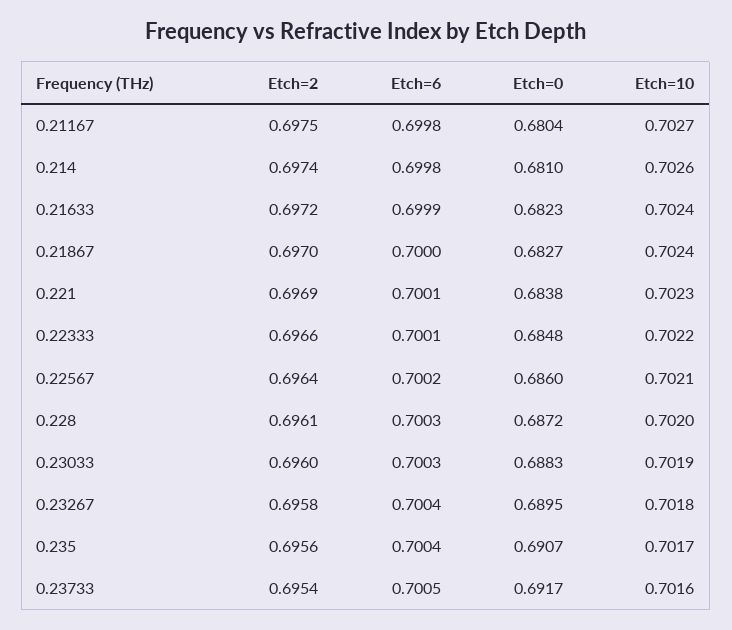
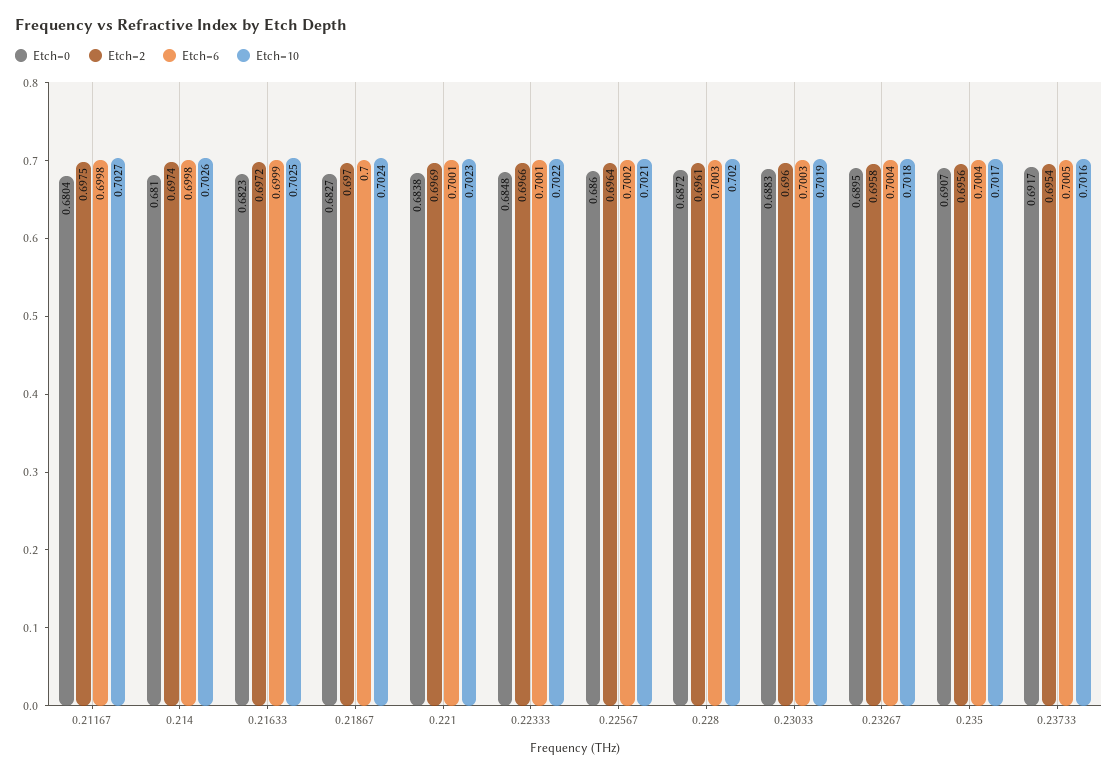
  {
    "Etch=2": {
      "0.21167": 0.6975,
      "0.214": 0.6974,
      "0.21633": 0.6972,
      "0.21867": 0.697,
      "0.221": 0.6969,
      "0.22333": 0.6966,
      "0.22567": 0.6964,
      "0.228": 0.6961,
      "0.23033": 0.696,
      "0.23267": 0.6958,
      "0.235": 0.6956,
      "0.23733": 0.6954
    },
    "Etch=6": {
      "0.21167": 0.6998,
      "0.214": 0.6998,
      "0.21633": 0.6999,
      "0.21867": 0.7,
      "0.221": 0.7001,
      "0.22333": 0.7001,
      "0.22567": 0.7002,
      "0.228": 0.7003,
      "0.23033": 0.7003,
      "0.23267": 0.7004,
      "0.235": 0.7004,
      "0.23733": 0.7005
    },
    "Etch=0": {
      "0.21167": 0.6804,
      "0.214": 0.681,
      "0.21633": 0.6823,
      "0.21867": 0.6827,
      "0.221": 0.6838,
      "0.22333": 0.6848,
      "0.22567": 0.686,
      "0.228": 0.6872,
      "0.23033": 0.6883,
      "0.23267": 0.6895,
      "0.235": 0.6907,
      "0.23733": 0.6917
    },
    "Etch=10": {
      "0.21167": 0.7027,
      "0.214": 0.7026,
-     "0.21633": 0.7024,
+     "0.21633": 0.7025,
      "0.21867": 0.7024,
      "0.221": 0.7023,
      "0.22333": 0.7022,
      "0.22567": 0.7021,
      "0.228": 0.702,
      "0.23033": 0.7019,
      "0.23267": 0.7018,
      "0.235": 0.7017,
      "0.23733": 0.7016
    }
  }

